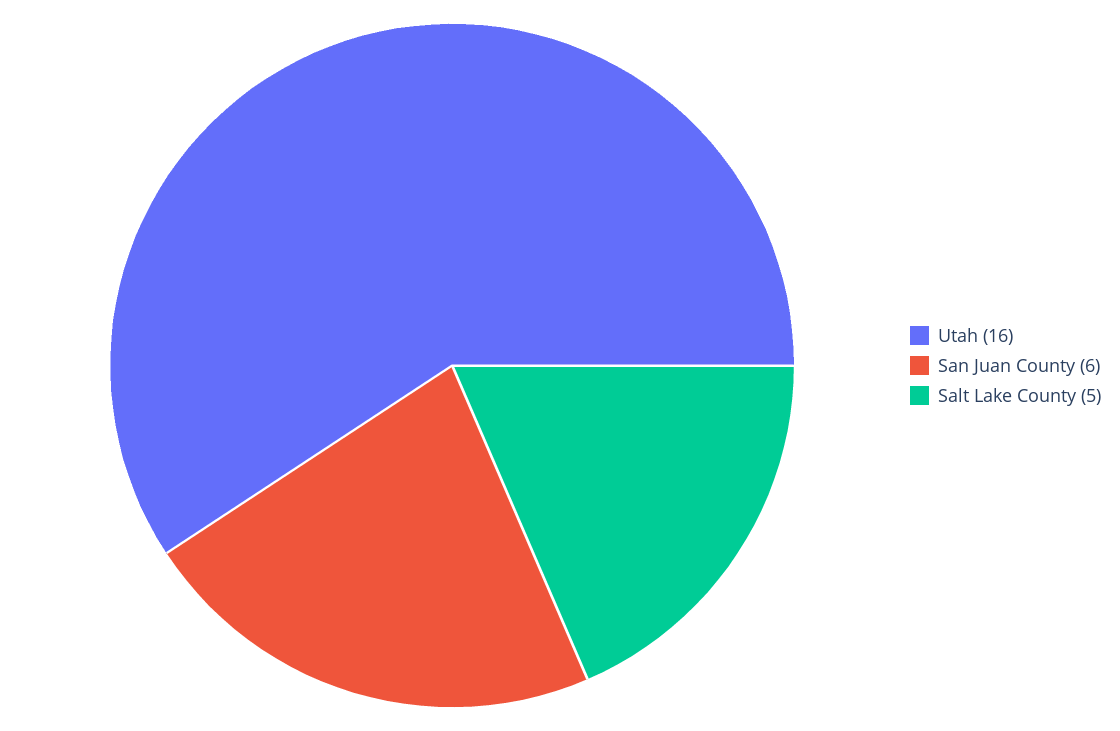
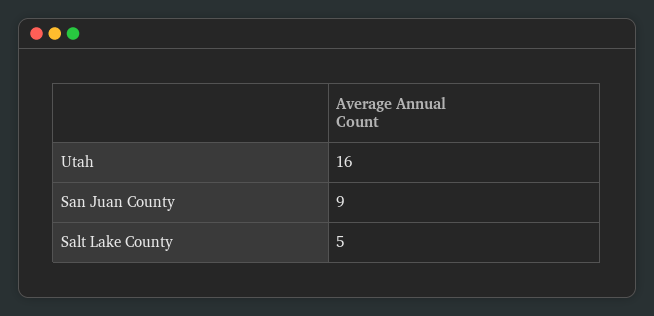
  {
    "Utah": 16,
-   "San Juan County": 6,
+   "San Juan County": 9,
    "Salt Lake County": 5
  }

